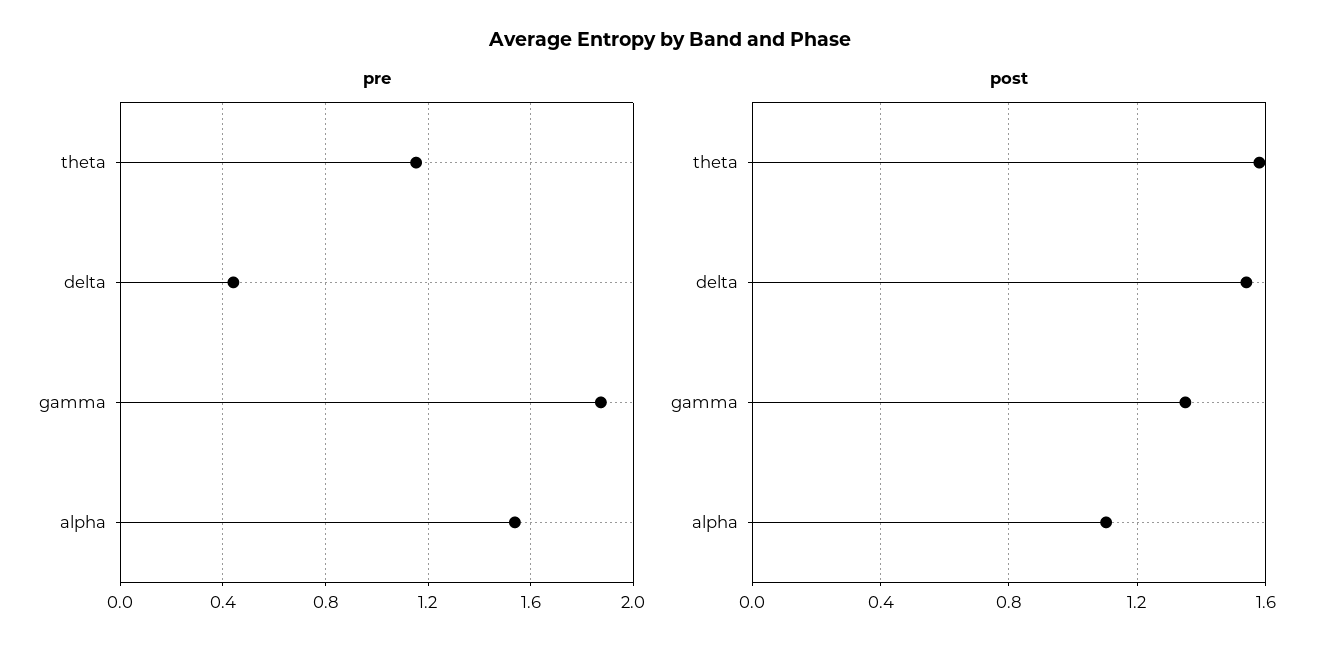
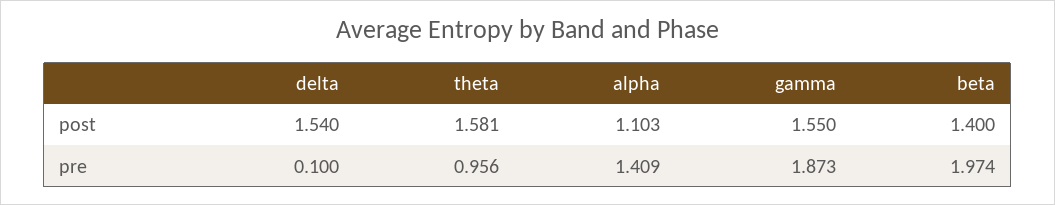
  {
    "pre": {
-     "theta": 1.15,
+     "theta": 0.956,
-     "delta": 0.45,
+     "delta": 0.1,
      "gamma": 1.873,
-     "alpha": 1.55
+     "alpha": 1.409,
+     "beta": 1.974
    },
    "post": {
      "theta": 1.581,
      "delta": 1.54,
-     "gamma": 1.35,
+     "gamma": 1.55,
-     "alpha": 1.103
+     "alpha": 1.103,
+     "beta": 1.4
    }
  }

